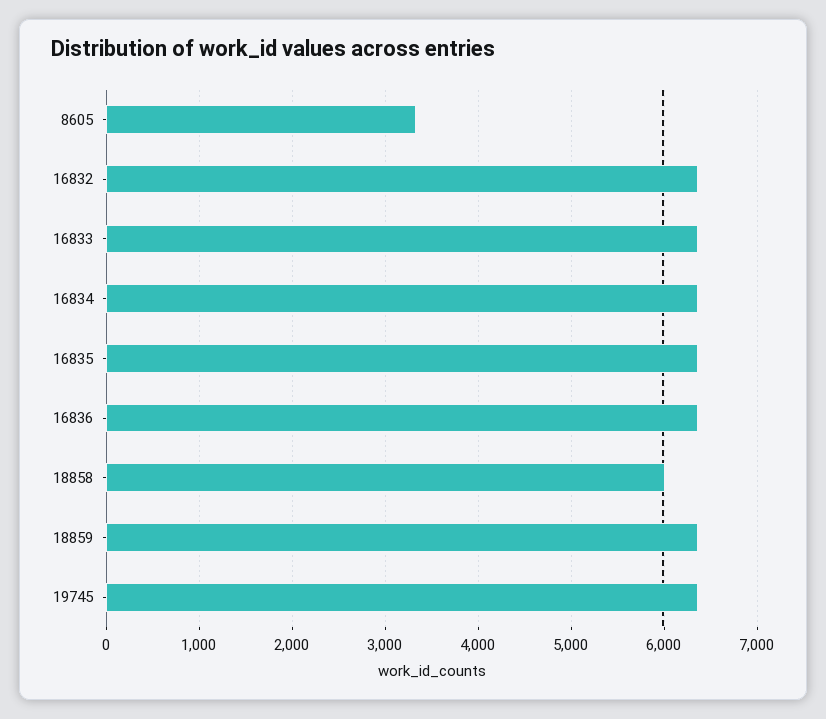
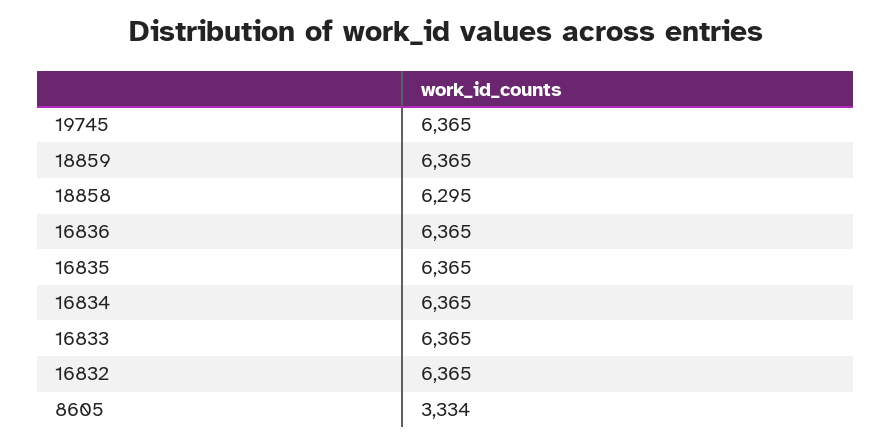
  {
    "8605": 3334,
    "16832": 6365,
    "16833": 6365,
    "16834": 6365,
    "16835": 6365,
    "16836": 6365,
-   "18858": 6000,
+   "18858": 6295,
    "18859": 6365,
    "19745": 6365
  }

